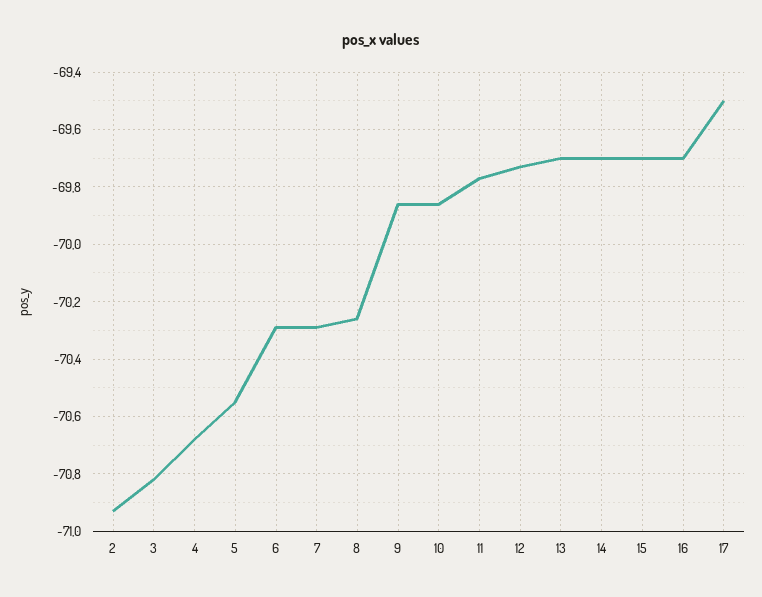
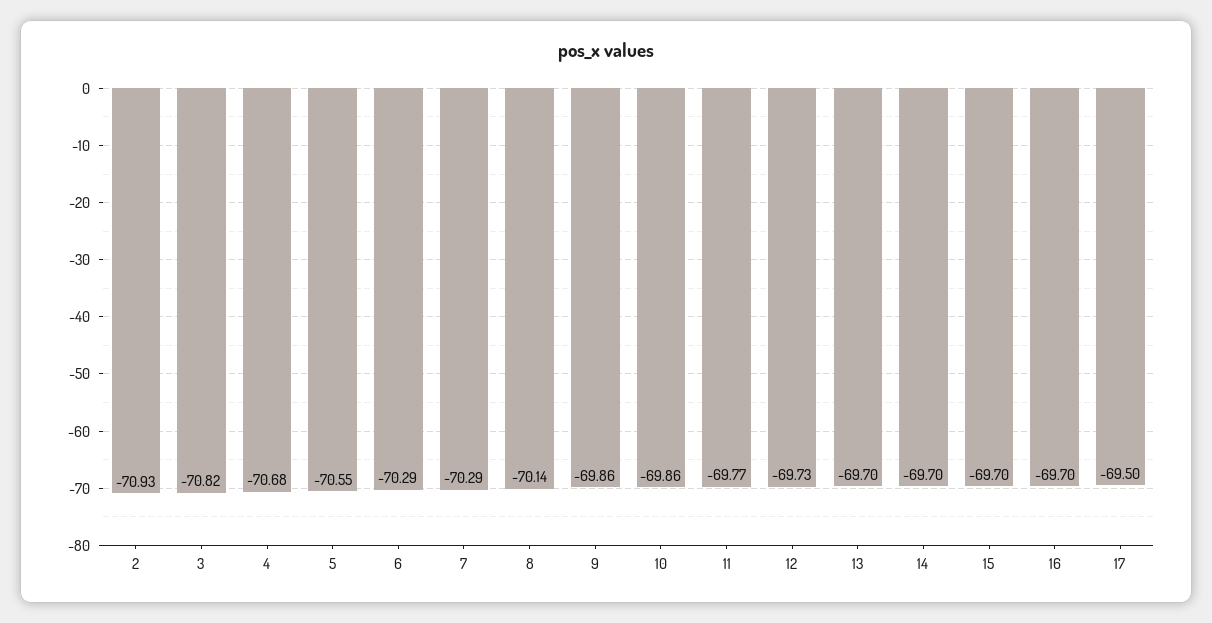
  {
    "2": -70.93,
    "3": -70.82,
    "4": -70.68,
    "5": -70.55,
    "6": -70.29,
    "7": -70.29,
-   "8": -70.25,
+   "8": -70.14,
    "9": -69.86,
    "10": -69.86,
    "11": -69.77,
    "12": -69.73,
    "13": -69.7,
    "14": -69.7,
    "15": -69.7,
    "16": -69.7,
    "17": -69.5
  }

